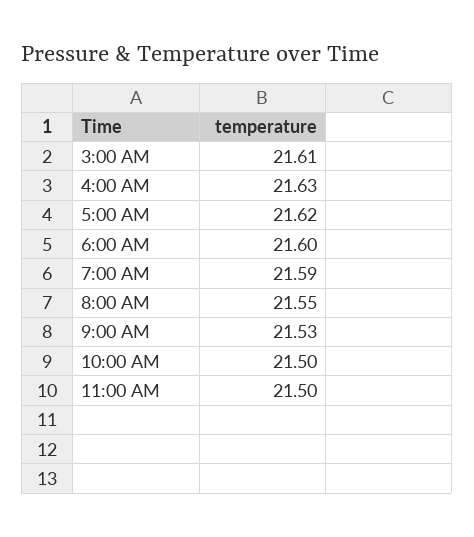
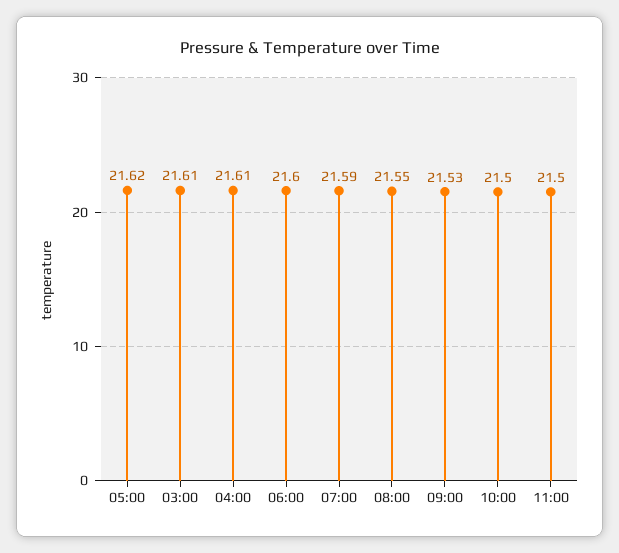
  {
    "3:00 AM": 21.61,
-   "4:00 AM": 21.63,
+   "4:00 AM": 21.61,
    "5:00 AM": 21.62,
    "6:00 AM": 21.6,
    "7:00 AM": 21.59,
    "8:00 AM": 21.55,
    "9:00 AM": 21.53,
    "10:00 AM": 21.5,
    "11:00 AM": 21.5
  }

